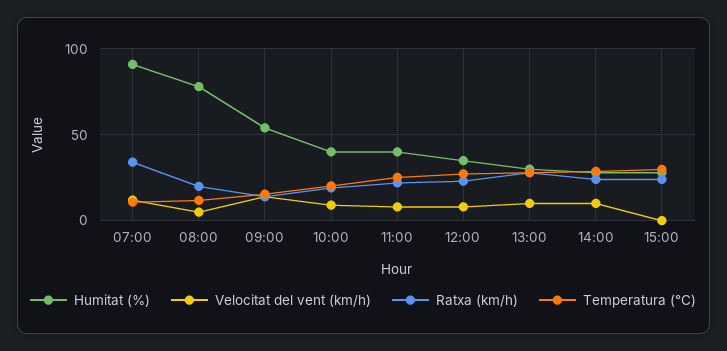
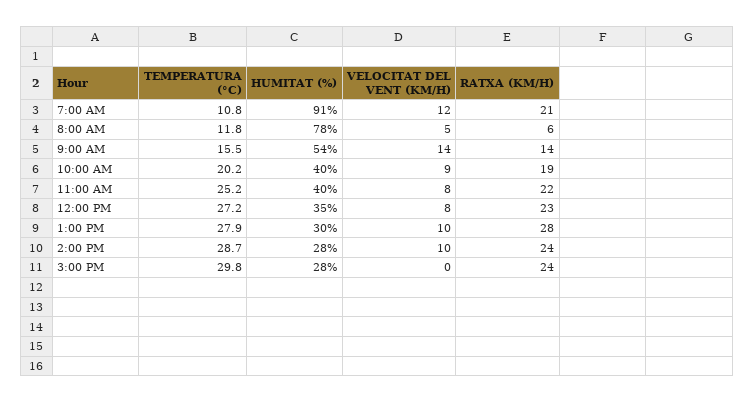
  {
    "Humitat (%)": {
      "07:00": 91,
      "08:00": 78,
      "09:00": 54,
      "10:00": 40,
      "11:00": 40,
      "12:00": 35,
      "13:00": 30,
      "14:00": 28,
      "15:00": 28
    },
    "Velocitat del vent (km/h)": {
      "07:00": 12,
      "08:00": 5,
      "09:00": 14,
      "10:00": 9,
      "11:00": 8,
      "12:00": 8,
      "13:00": 10,
      "14:00": 10,
      "15:00": 0
    },
    "Ratxa (km/h)": {
-     "07:00": 35,
+     "07:00": 21,
-     "08:00": 20,
+     "08:00": 6,
      "09:00": 14,
      "10:00": 19,
      "11:00": 22,
      "12:00": 23,
      "13:00": 28,
      "14:00": 24,
      "15:00": 24
    },
    "Temperatura (°C)": {
      "07:00": 10.8,
      "08:00": 11.8,
      "09:00": 15.5,
      "10:00": 20.2,
      "11:00": 25.2,
      "12:00": 27.2,
      "13:00": 27.9,
      "14:00": 28.7,
      "15:00": 29.8
    }
  }

